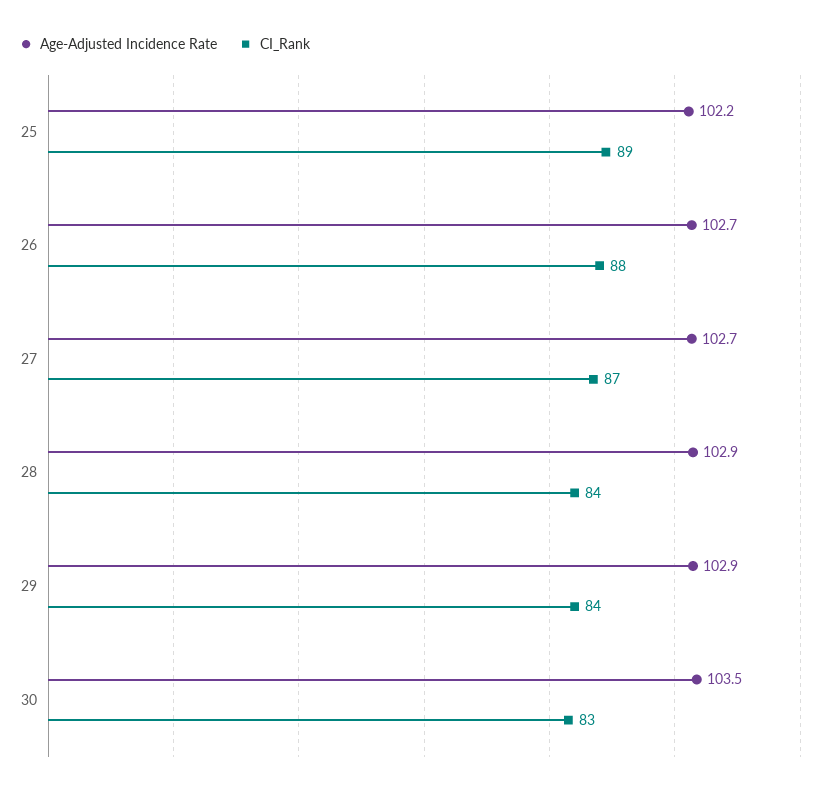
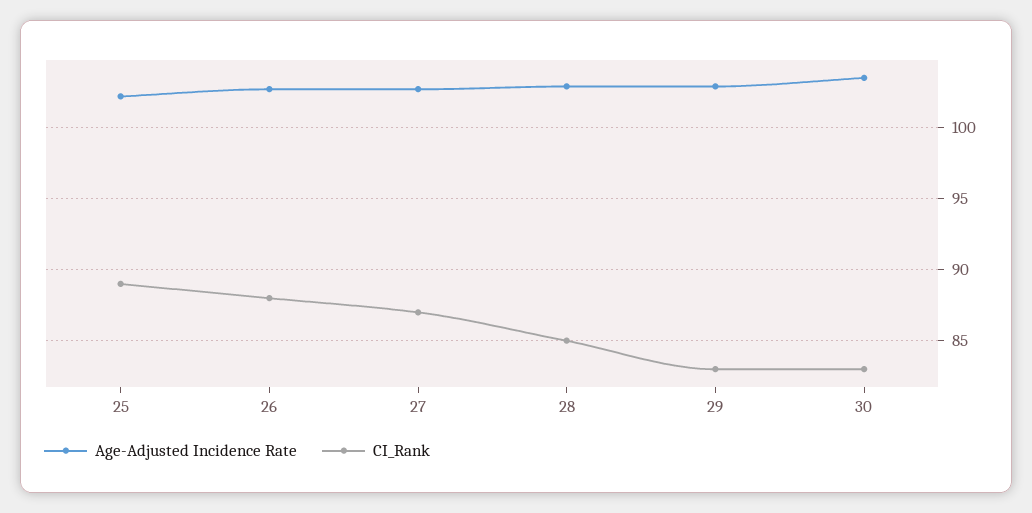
  {
    "Age-Adjusted Incidence Rate": {
      "25": 102.2,
      "26": 102.7,
      "27": 102.7,
      "28": 102.9,
      "29": 102.9,
      "30": 103.5
    },
    "CI_Rank": {
      "25": 89,
      "26": 88,
      "27": 87,
-     "28": 84,
+     "28": 85,
-     "29": 84,
+     "29": 83,
      "30": 83
    }
  }

